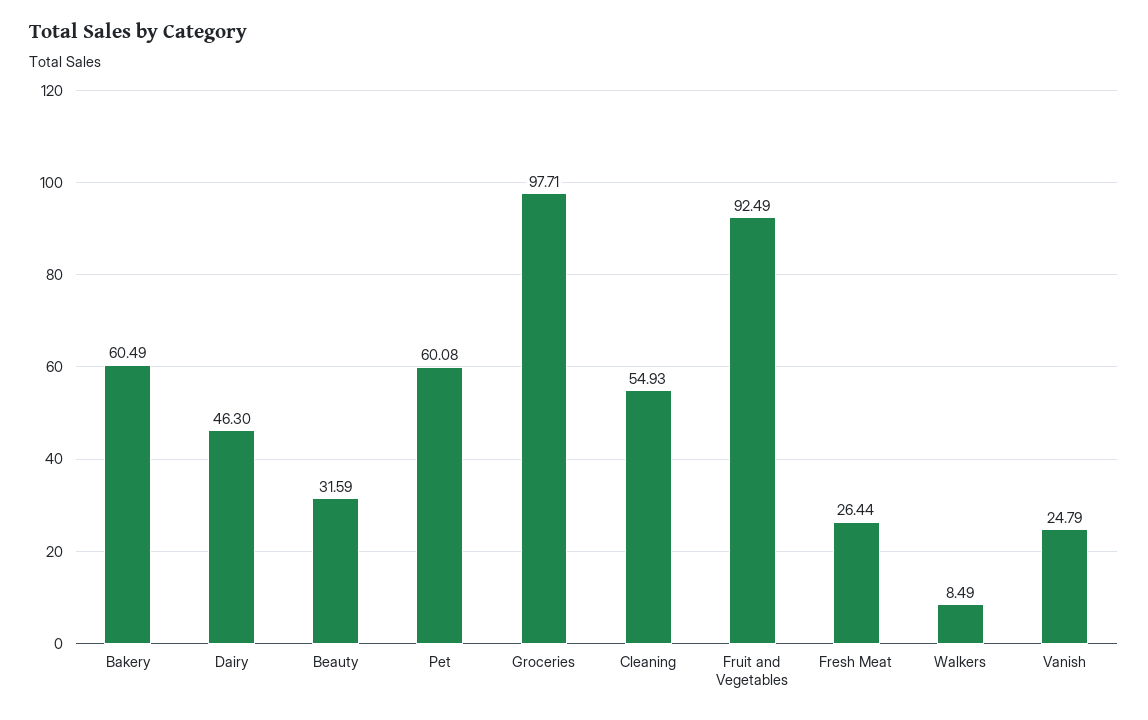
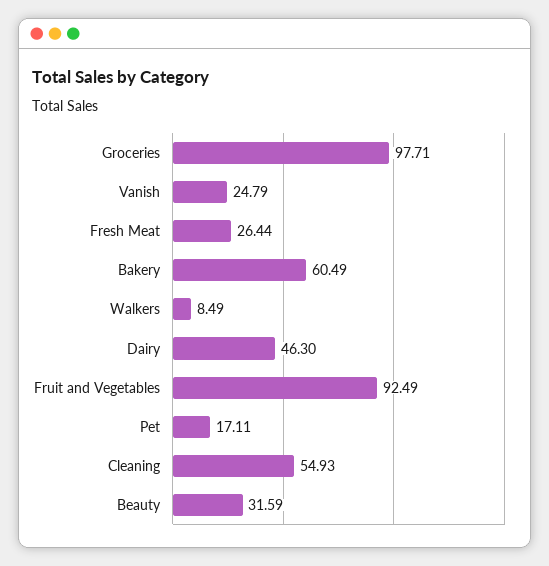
  {
    "Bakery": 60.49,
    "Dairy": 46.3,
    "Beauty": 31.59,
-   "Pet": 60.08,
+   "Pet": 17.11,
    "Groceries": 97.71,
    "Cleaning": 54.93,
    "Fruit and Vegetables": 92.49,
    "Fresh Meat": 26.44,
    "Walkers": 8.49,
    "Vanish": 24.79
  }

